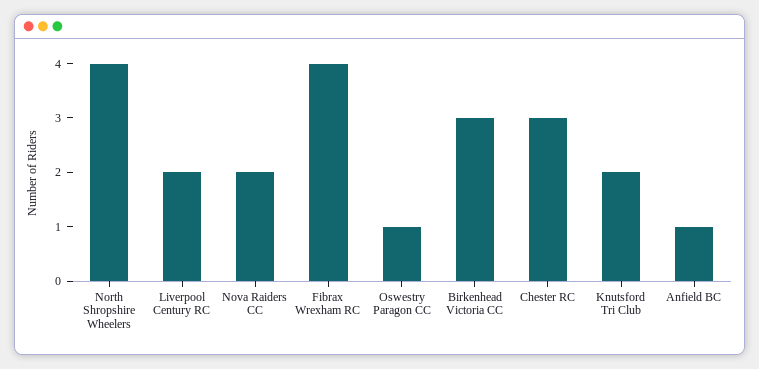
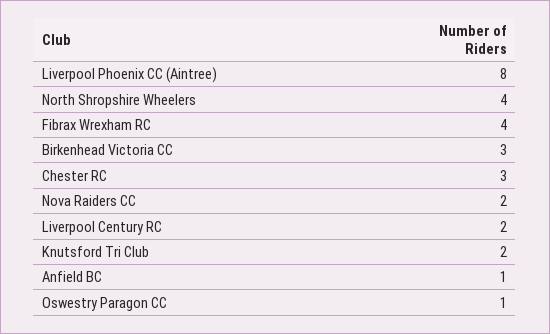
  {
    "North Shropshire Wheelers": 4,
    "Liverpool Century RC": 2,
    "Nova Raiders CC": 2,
    "Fibrax Wrexham RC": 4,
    "Oswestry Paragon CC": 1,
    "Birkenhead Victoria CC": 3,
    "Chester RC": 3,
    "Knutsford Tri Club": 2,
-   "Anfield BC": 1
+   "Anfield BC": 1,
+   "Liverpool Phoenix CC (Aintree)": 8
  }

